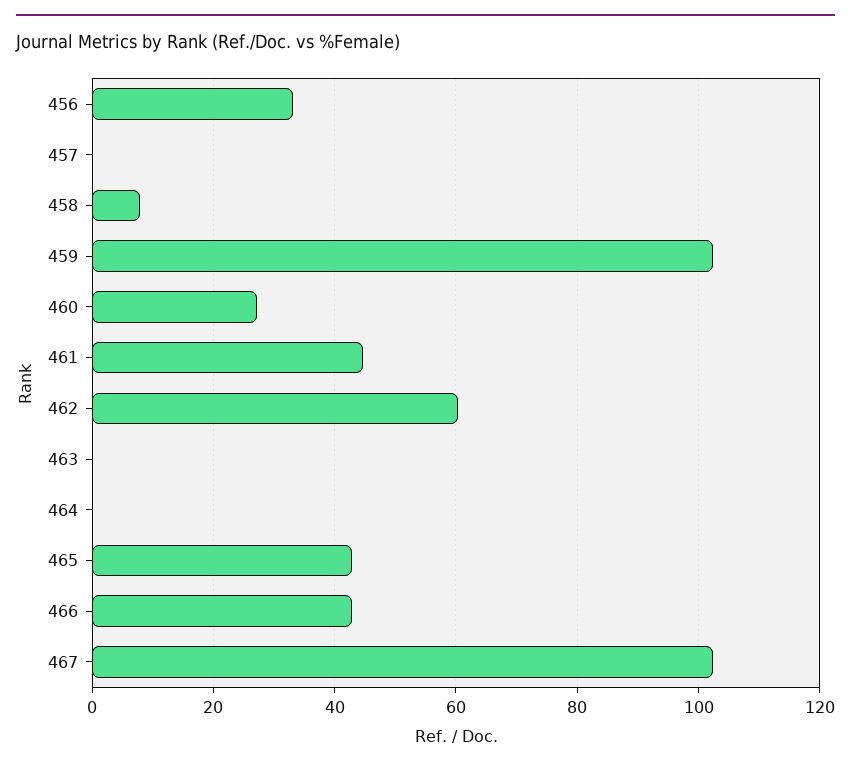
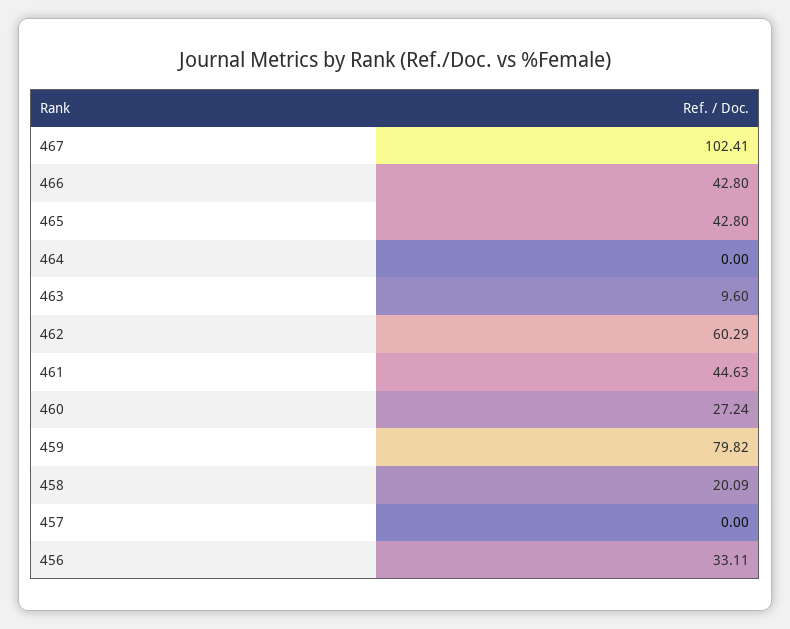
  {
    "456": 33.11,
    "457": 0,
-   "458": 8,
+   "458": 20.09,
-   "459": 102,
+   "459": 79.82,
    "460": 27.24,
    "461": 44.63,
    "462": 60.29,
-   "463": 0,
+   "463": 9.6,
    "464": 0,
    "465": 42.8,
    "466": 42.8,
    "467": 102.41
  }

